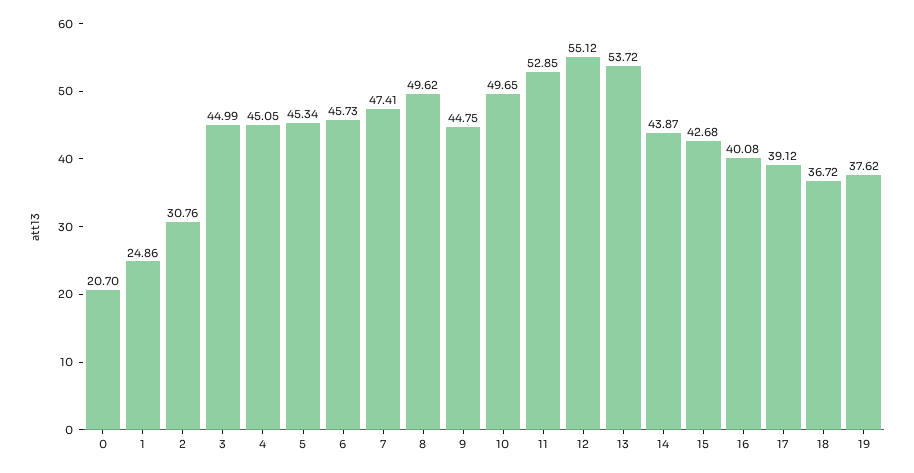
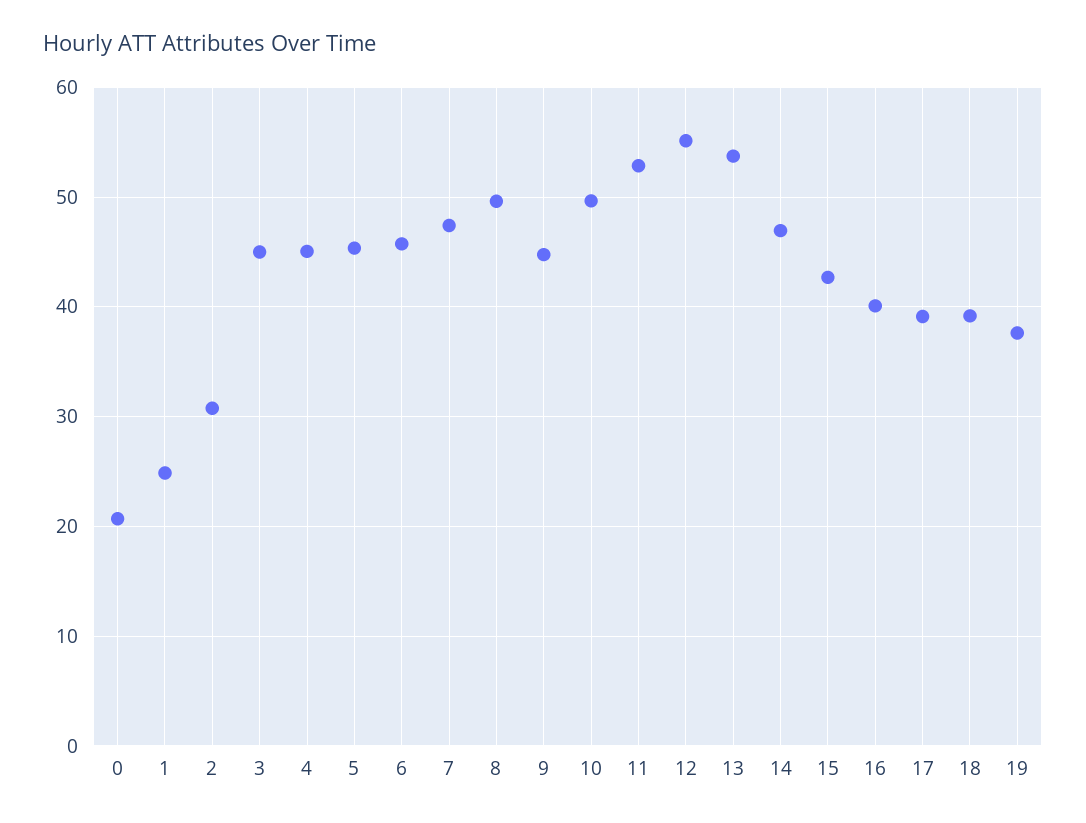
  {
    "0": 20.7,
    "1": 24.86,
    "2": 30.76,
    "3": 44.99,
    "4": 45.05,
    "5": 45.34,
    "6": 45.73,
    "7": 47.41,
    "8": 49.62,
    "9": 44.75,
    "10": 49.65,
    "11": 52.85,
    "12": 55.12,
    "13": 53.72,
-   "14": 43.87,
+   "14": 47,
    "15": 42.68,
    "16": 40.08,
    "17": 39.12,
-   "18": 36.72,
+   "18": 39,
    "19": 37.62
  }

